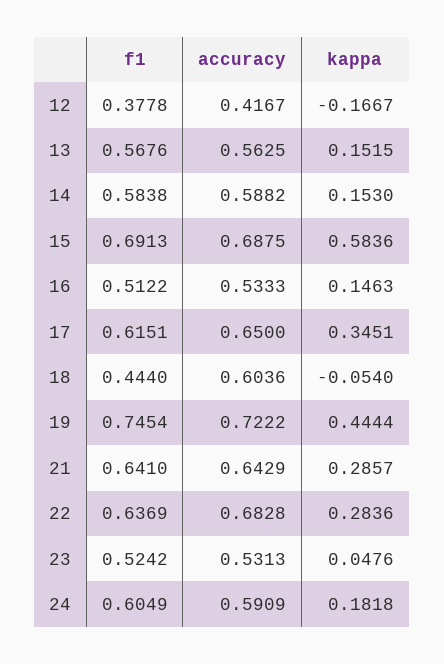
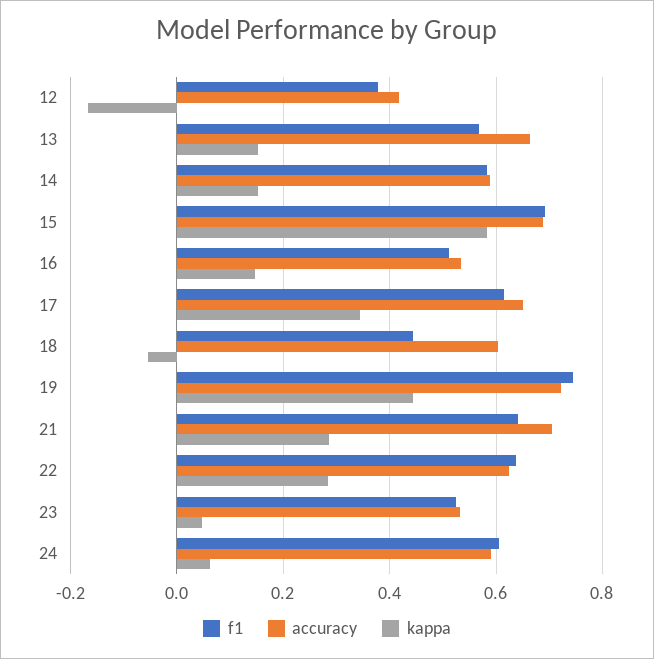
  {
    "f1": {
      "12": 0.3778,
      "13": 0.5676,
      "14": 0.5838,
      "15": 0.6913,
      "16": 0.5122,
      "17": 0.6151,
      "18": 0.444,
      "19": 0.7454,
      "21": 0.641,
      "22": 0.6369,
      "23": 0.5242,
      "24": 0.6049
    },
    "accuracy": {
      "12": 0.4167,
-     "13": 0.5625,
+     "13": 0.66,
      "14": 0.5882,
      "15": 0.6875,
      "16": 0.5333,
      "17": 0.65,
      "18": 0.6036,
      "19": 0.7222,
-     "21": 0.6429,
+     "21": 0.7,
-     "22": 0.6828,
+     "22": 0.62,
      "23": 0.5313,
      "24": 0.5909
    },
    "kappa": {
      "12": -0.1667,
      "13": 0.1515,
      "14": 0.153,
      "15": 0.5836,
      "16": 0.1463,
      "17": 0.3451,
      "18": -0.054,
      "19": 0.4444,
      "21": 0.2857,
      "22": 0.2836,
      "23": 0.0476,
-     "24": 0.1818
+     "24": 0.06
    }
  }

